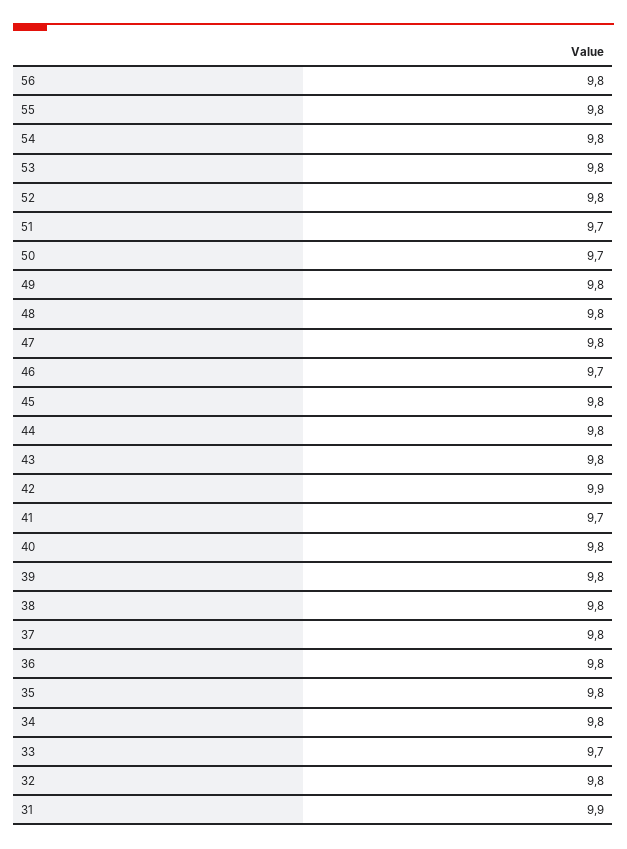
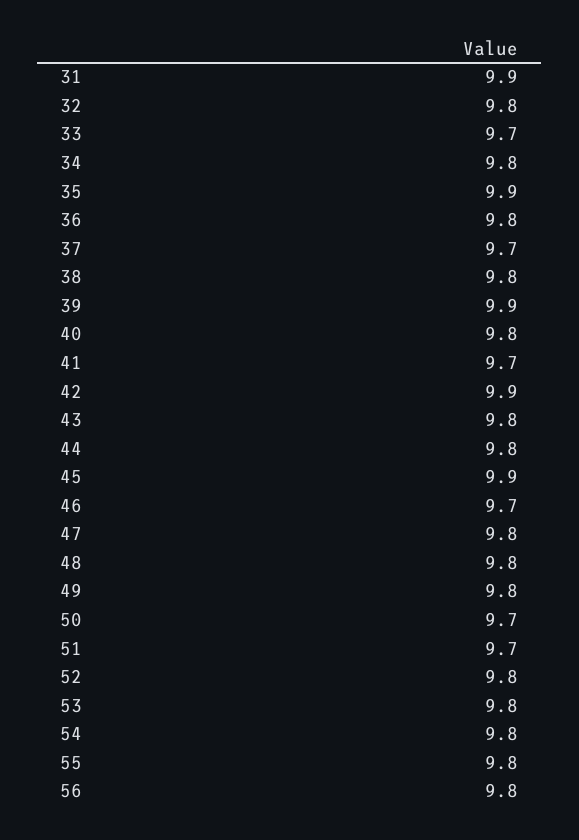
  {
    "56": 9.8,
    "55": 9.8,
    "54": 9.8,
    "53": 9.8,
    "52": 9.8,
    "51": 9.7,
    "50": 9.7,
    "49": 9.8,
    "48": 9.8,
    "47": 9.8,
    "46": 9.7,
-   "45": 9.8,
+   "45": 9.9,
    "44": 9.8,
    "43": 9.8,
    "42": 9.9,
    "41": 9.7,
    "40": 9.8,
-   "39": 9.8,
+   "39": 9.9,
    "38": 9.8,
-   "37": 9.8,
+   "37": 9.7,
    "36": 9.8,
-   "35": 9.8,
+   "35": 9.9,
    "34": 9.8,
    "33": 9.7,
    "32": 9.8,
    "31": 9.9
  }

